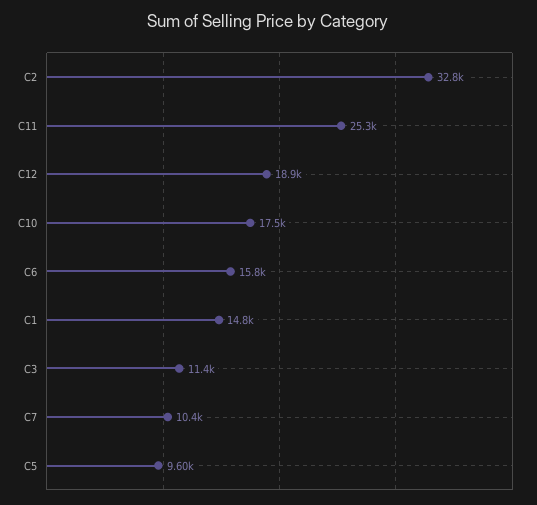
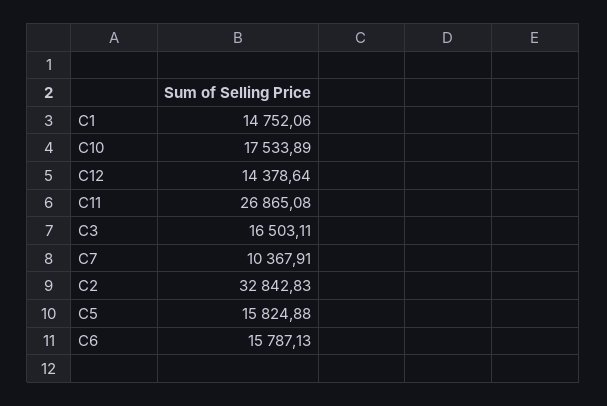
  {
    "C2": 32842.83,
-   "C11": 25300,
+   "C11": 26865.08,
-   "C12": 18900,
+   "C12": 14378.64,
    "C10": 17533.89,
    "C6": 15787.13,
    "C1": 14752.06,
-   "C3": 11400,
+   "C3": 16503.11,
    "C7": 10367.91,
-   "C5": 9600
+   "C5": 15824.88
  }

